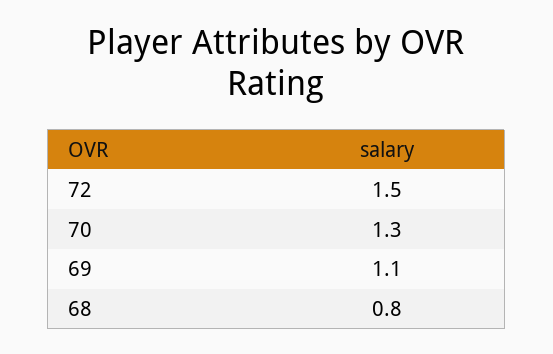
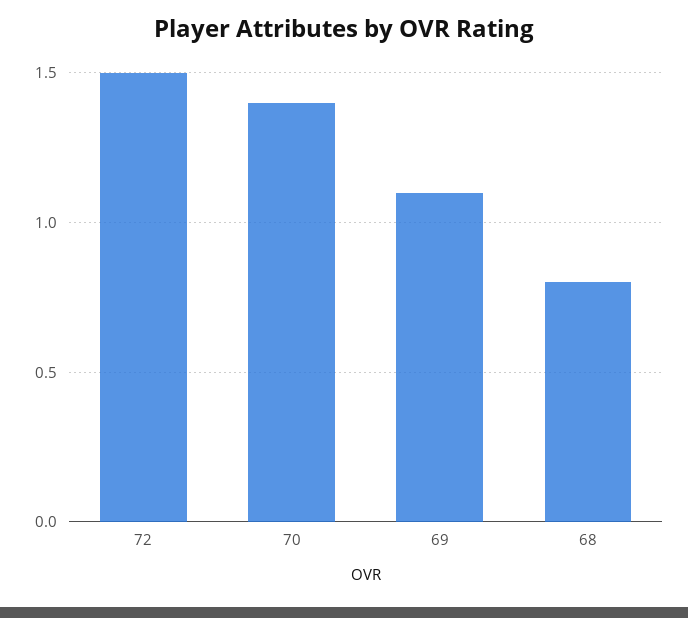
  {
    "72": 1.5,
-   "70": 1.3,
+   "70": 1.4,
    "69": 1.1,
    "68": 0.8
  }

